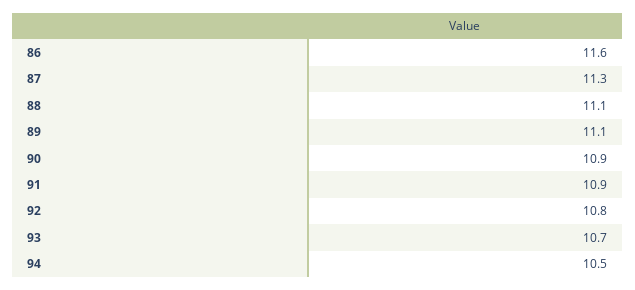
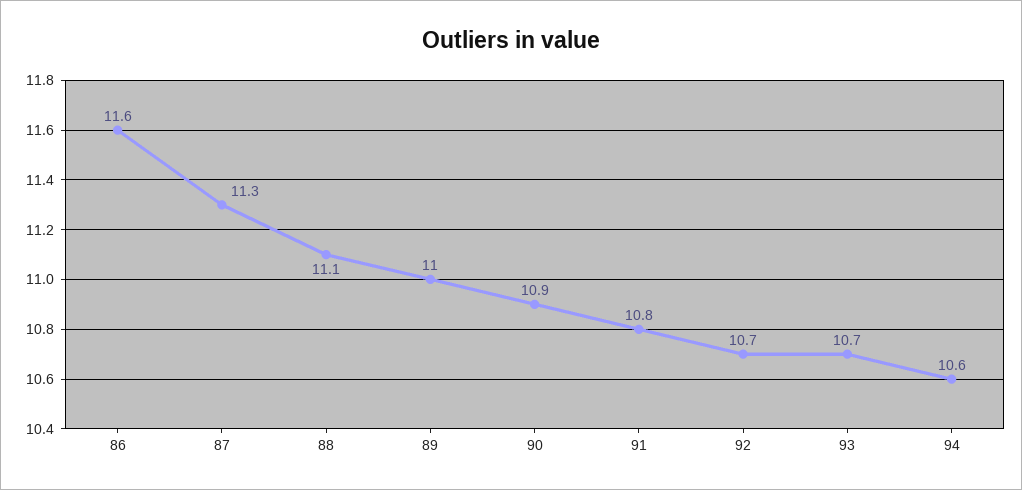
  {
    "86": 11.6,
    "87": 11.3,
    "88": 11.1,
-   "89": 11.1,
+   "89": 11,
    "90": 10.9,
-   "91": 10.9,
+   "91": 10.8,
-   "92": 10.8,
+   "92": 10.7,
    "93": 10.7,
-   "94": 10.5
+   "94": 10.6
  }

